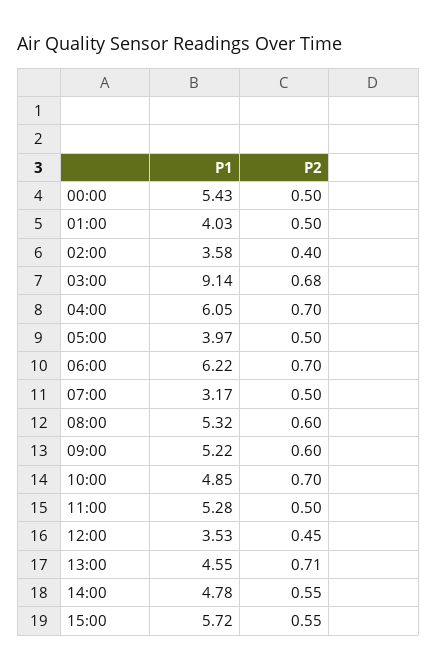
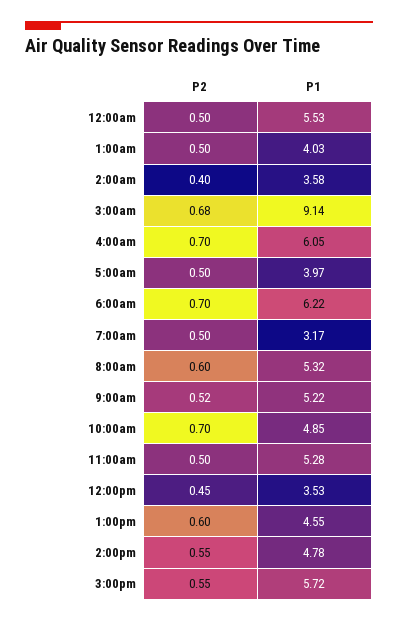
  {
    "P1": {
-     "00:00": 5.43,
+     "00:00": 5.53,
      "01:00": 4.03,
      "02:00": 3.58,
      "03:00": 9.14,
      "04:00": 6.05,
      "05:00": 3.97,
      "06:00": 6.22,
      "07:00": 3.17,
      "08:00": 5.32,
      "09:00": 5.22,
      "10:00": 4.85,
      "11:00": 5.28,
      "12:00": 3.53,
      "13:00": 4.55,
      "14:00": 4.78,
      "15:00": 5.72
    },
    "P2": {
      "00:00": 0.5,
      "01:00": 0.5,
      "02:00": 0.4,
      "03:00": 0.68,
      "04:00": 0.7,
      "05:00": 0.5,
      "06:00": 0.7,
      "07:00": 0.5,
      "08:00": 0.6,
-     "09:00": 0.6,
+     "09:00": 0.52,
      "10:00": 0.7,
      "11:00": 0.5,
      "12:00": 0.45,
-     "13:00": 0.71,
+     "13:00": 0.6,
      "14:00": 0.55,
      "15:00": 0.55
    }
  }

